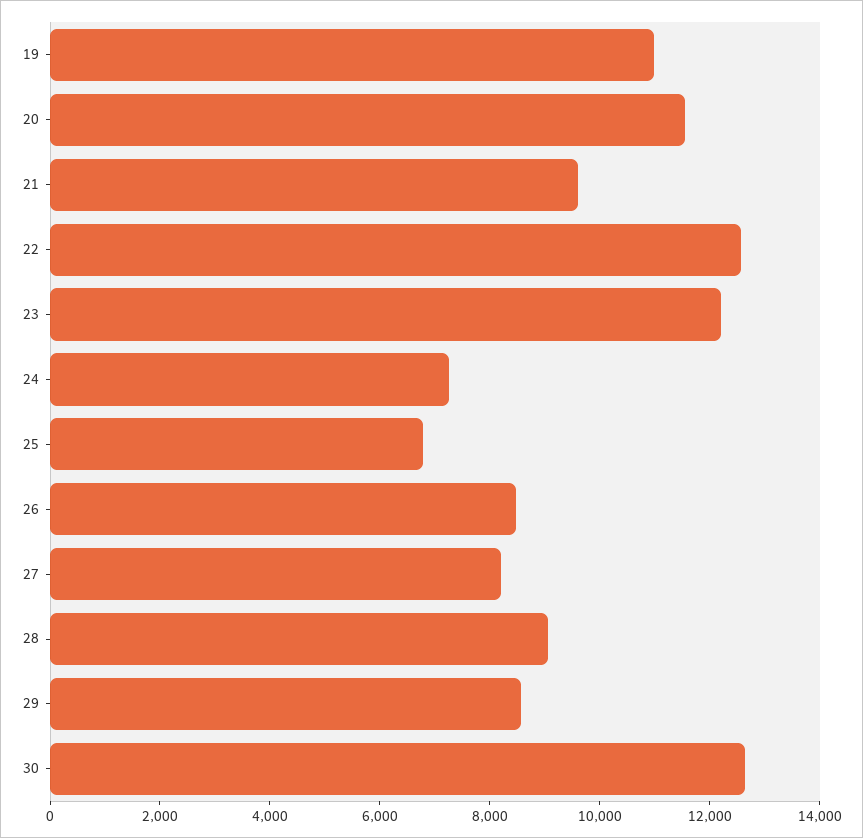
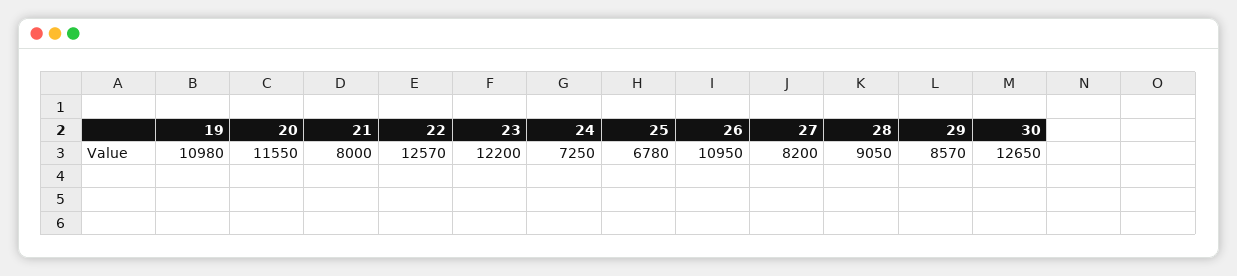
  {
    "19": 10980,
    "20": 11550,
-   "21": 9500,
+   "21": 8000,
    "22": 12570,
    "23": 12200,
    "24": 7250,
    "25": 6780,
-   "26": 8500,
+   "26": 10950,
    "27": 8200,
    "28": 9050,
    "29": 8570,
    "30": 12650
  }

